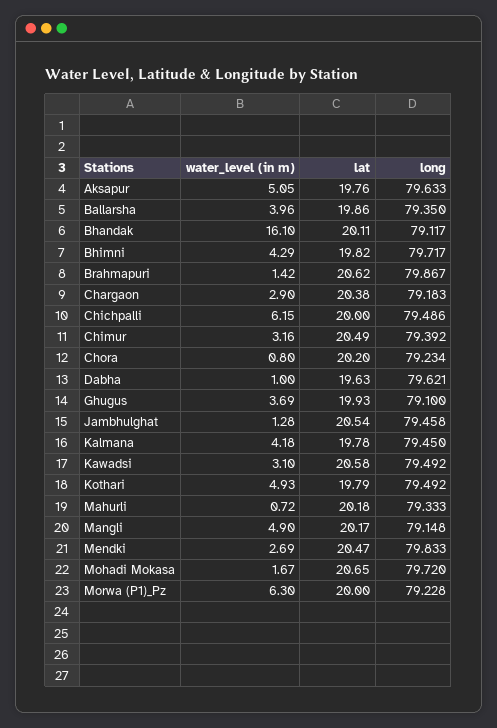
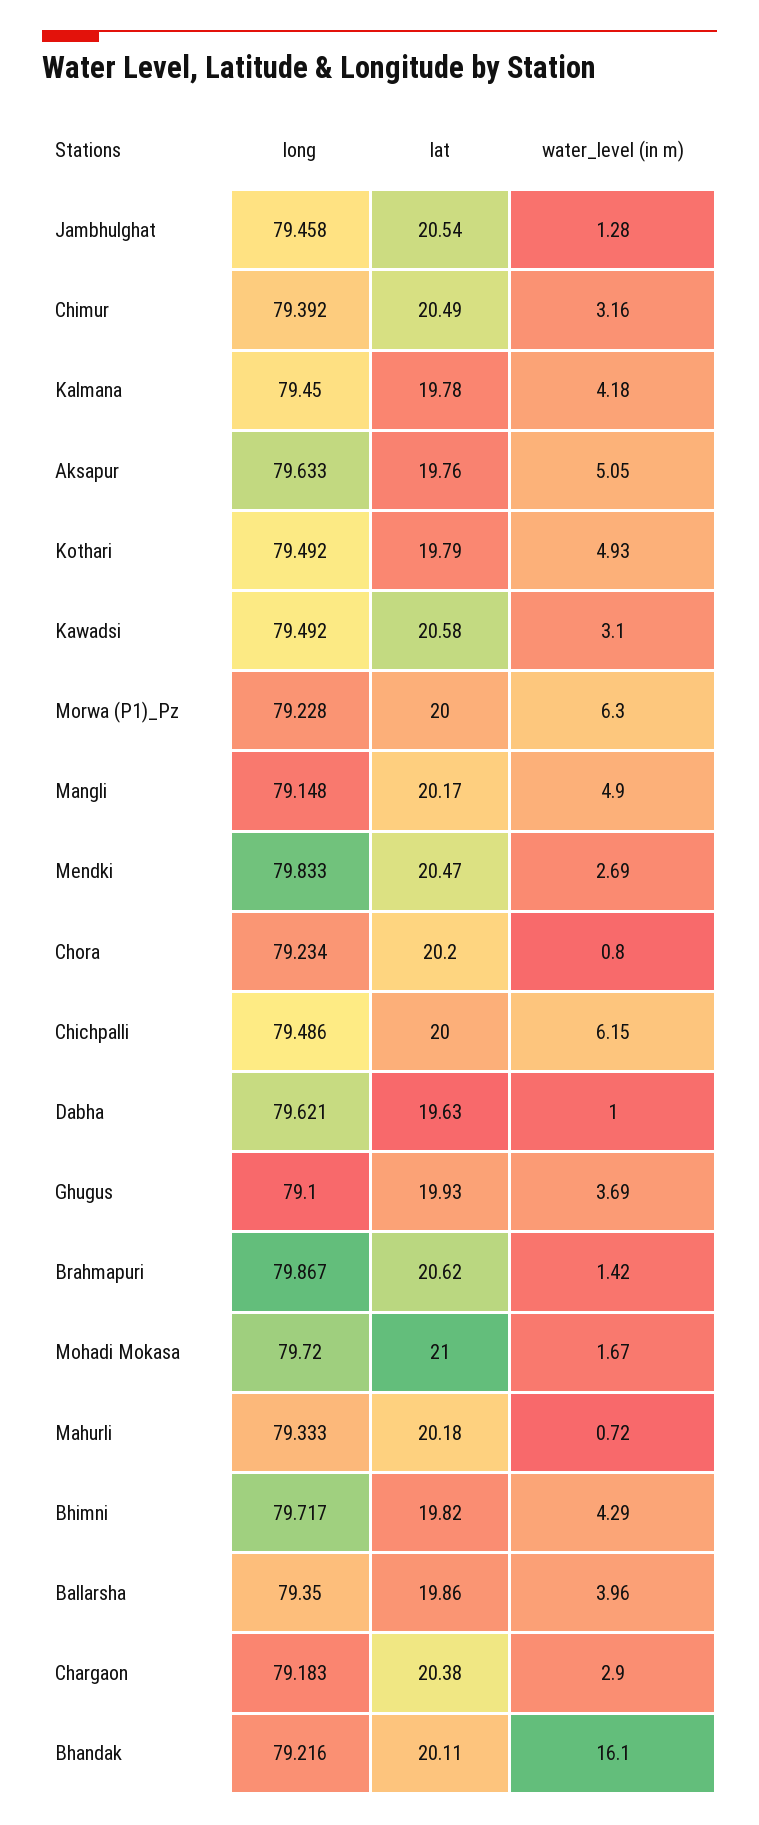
  {
    "water_level (in m)": {
      "Aksapur": 5.05,
      "Ballarsha": 3.96,
      "Bhandak": 16.1,
      "Bhimni": 4.29,
      "Brahmapuri": 1.42,
      "Chargaon": 2.9,
      "Chichpalli": 6.15,
      "Chimur": 3.16,
      "Chora": 0.8,
      "Dabha": 1,
      "Ghugus": 3.69,
      "Jambhulghat": 1.28,
      "Kalmana": 4.18,
      "Kawadsi": 3.1,
      "Kothari": 4.93,
      "Mahurli": 0.72,
      "Mangli": 4.9,
      "Mendki": 2.69,
      "Mohadi Mokasa": 1.67,
      "Morwa (P1)_Pz": 6.3
    },
    "lat": {
      "Aksapur": 19.76,
      "Ballarsha": 19.86,
      "Bhandak": 20.11,
      "Bhimni": 19.82,
      "Brahmapuri": 20.62,
      "Chargaon": 20.38,
      "Chichpalli": 20,
      "Chimur": 20.49,
      "Chora": 20.2,
      "Dabha": 19.63,
      "Ghugus": 19.93,
      "Jambhulghat": 20.54,
      "Kalmana": 19.78,
      "Kawadsi": 20.58,
      "Kothari": 19.79,
      "Mahurli": 20.18,
      "Mangli": 20.17,
      "Mendki": 20.47,
-     "Mohadi Mokasa": 20.65,
+     "Mohadi Mokasa": 21,
      "Morwa (P1)_Pz": 20
    },
    "long": {
      "Aksapur": 79.633,
      "Ballarsha": 79.35,
-     "Bhandak": 79.117,
+     "Bhandak": 79.216,
      "Bhimni": 79.717,
      "Brahmapuri": 79.867,
      "Chargaon": 79.183,
      "Chichpalli": 79.486,
      "Chimur": 79.392,
      "Chora": 79.234,
      "Dabha": 79.621,
      "Ghugus": 79.1,
      "Jambhulghat": 79.458,
      "Kalmana": 79.45,
      "Kawadsi": 79.492,
      "Kothari": 79.492,
      "Mahurli": 79.333,
      "Mangli": 79.148,
      "Mendki": 79.833,
      "Mohadi Mokasa": 79.72,
      "Morwa (P1)_Pz": 79.228
    }
  }

